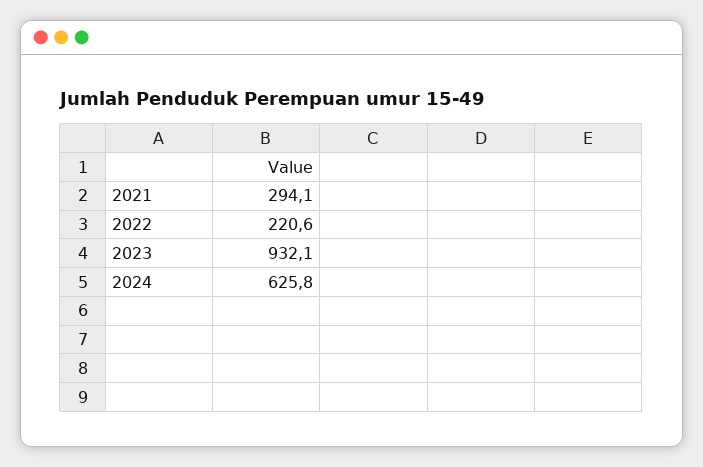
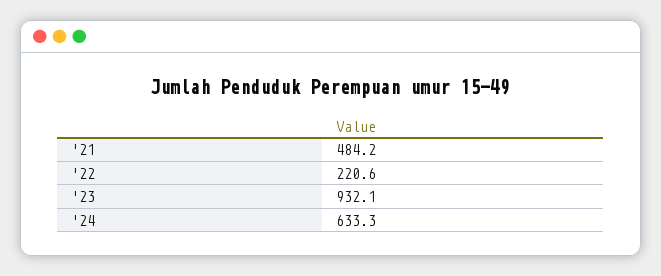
  {
-   "2021": 294.1,
+   "2021": 484.2,
    "2022": 220.6,
    "2023": 932.1,
-   "2024": 625.8
+   "2024": 633.3
  }

